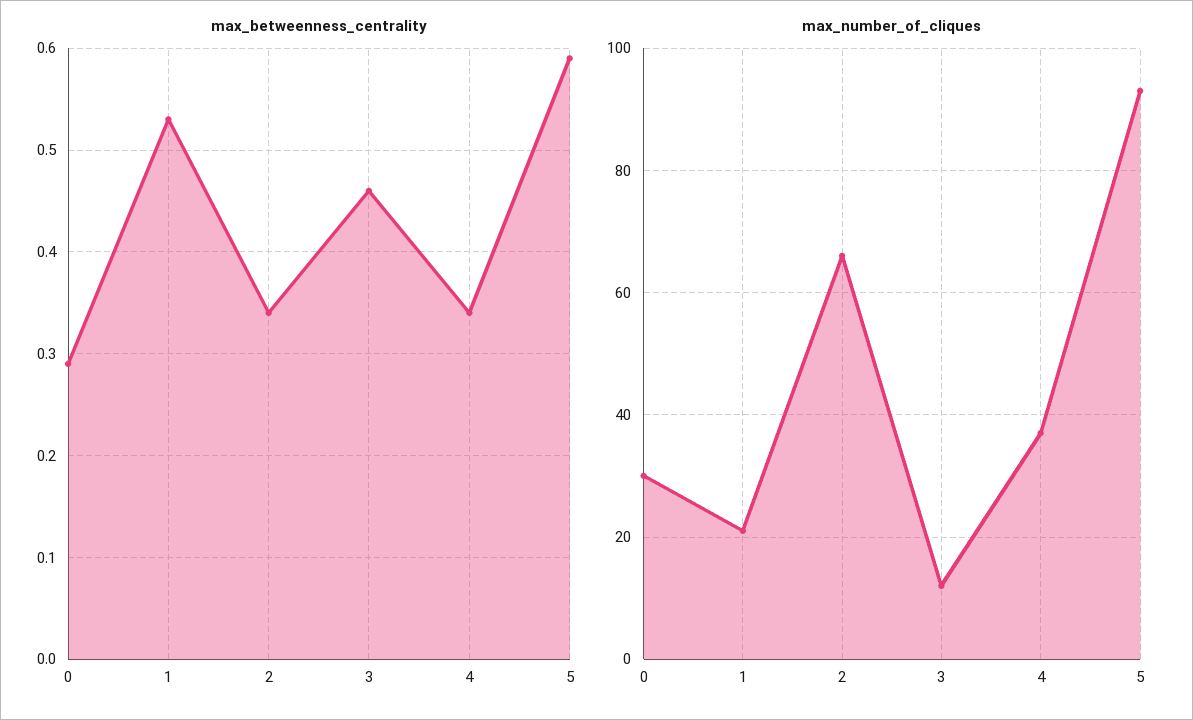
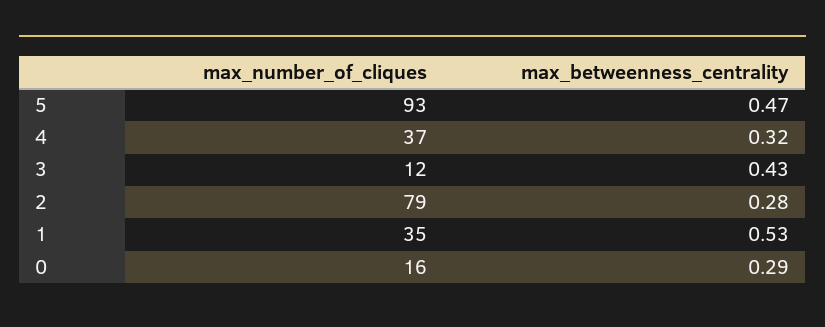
  {
    "max_betweenness_centrality": {
      "0": 0.29,
      "1": 0.53,
-     "2": 0.34,
+     "2": 0.28,
-     "3": 0.46,
+     "3": 0.43,
-     "4": 0.34,
+     "4": 0.32,
-     "5": 0.59
+     "5": 0.47
    },
    "max_number_of_cliques": {
-     "0": 30,
+     "0": 16,
-     "1": 20,
+     "1": 35,
-     "2": 65,
+     "2": 79,
      "3": 12,
      "4": 37,
      "5": 93
    }
  }

